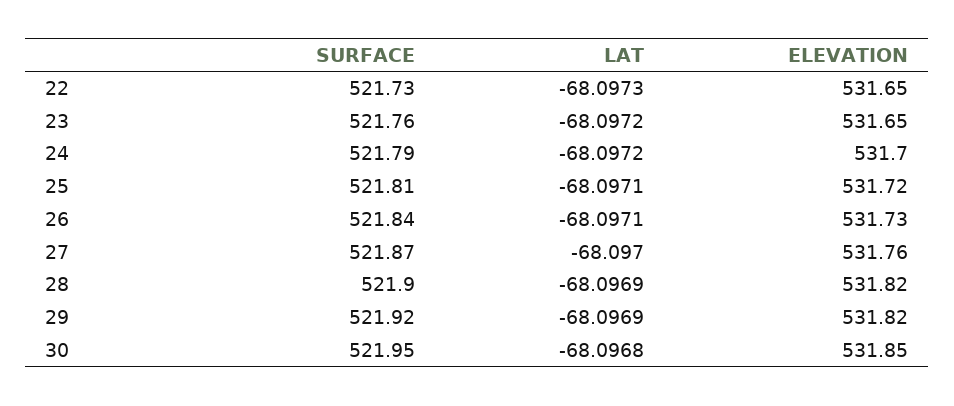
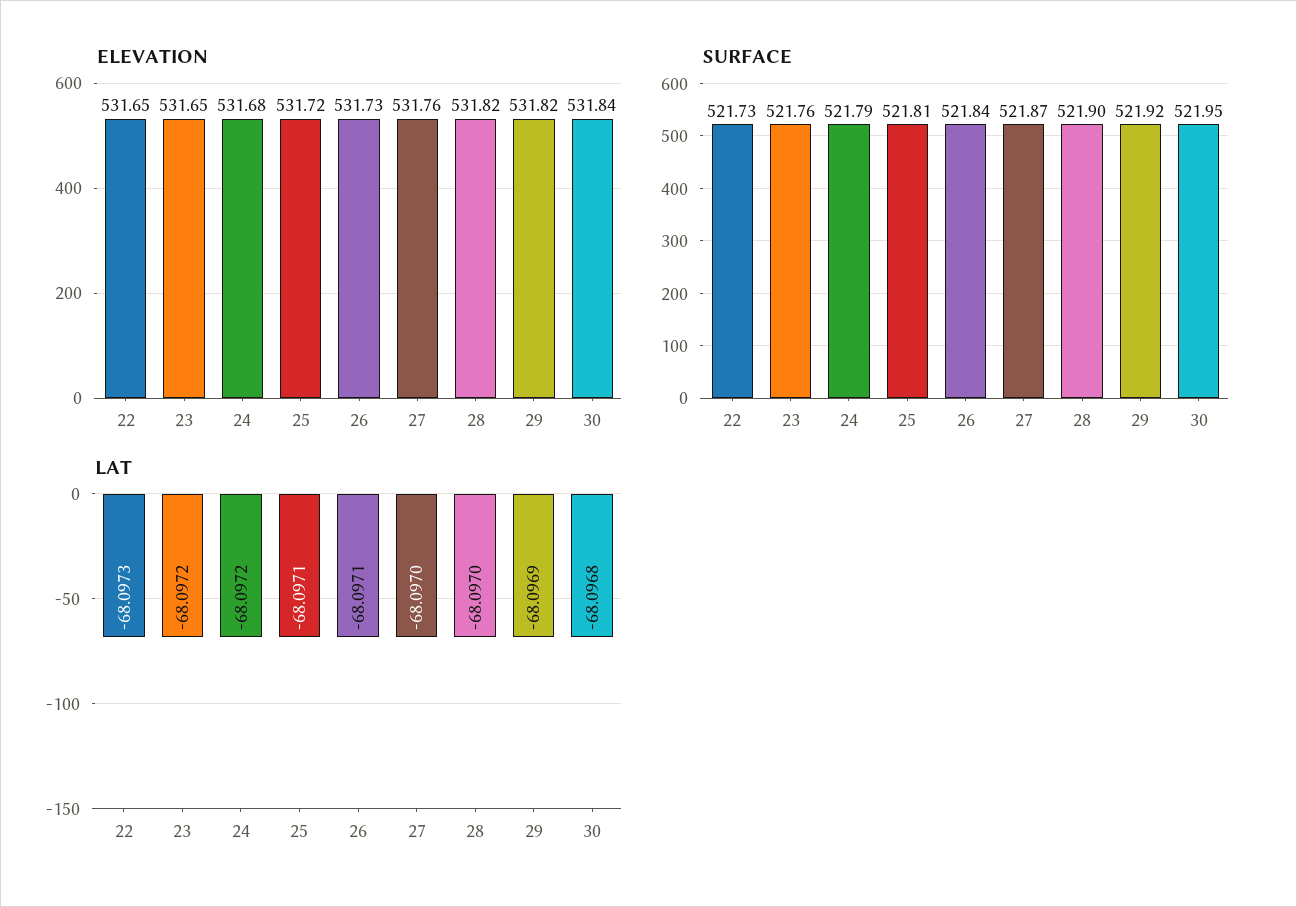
  {
    "SURFACE": {
      "22": 521.73,
      "23": 521.76,
      "24": 521.79,
      "25": 521.81,
      "26": 521.84,
      "27": 521.87,
      "28": 521.9,
      "29": 521.92,
      "30": 521.95
    },
    "LAT": {
      "22": -68.0973,
      "23": -68.0972,
      "24": -68.0972,
      "25": -68.0971,
      "26": -68.0971,
      "27": -68.097,
-     "28": -68.0969,
+     "28": -68.097,
      "29": -68.0969,
      "30": -68.0968
    },
    "ELEVATION": {
      "22": 531.65,
      "23": 531.65,
-     "24": 531.7,
+     "24": 531.68,
      "25": 531.72,
      "26": 531.73,
      "27": 531.76,
      "28": 531.82,
      "29": 531.82,
-     "30": 531.85
+     "30": 531.84
    }
  }

